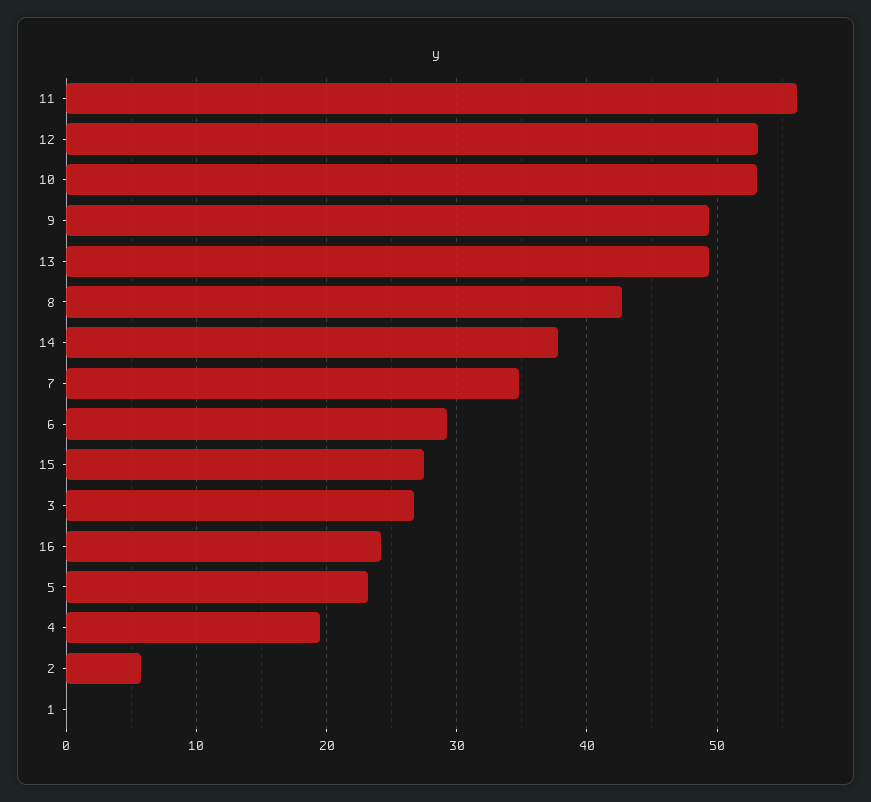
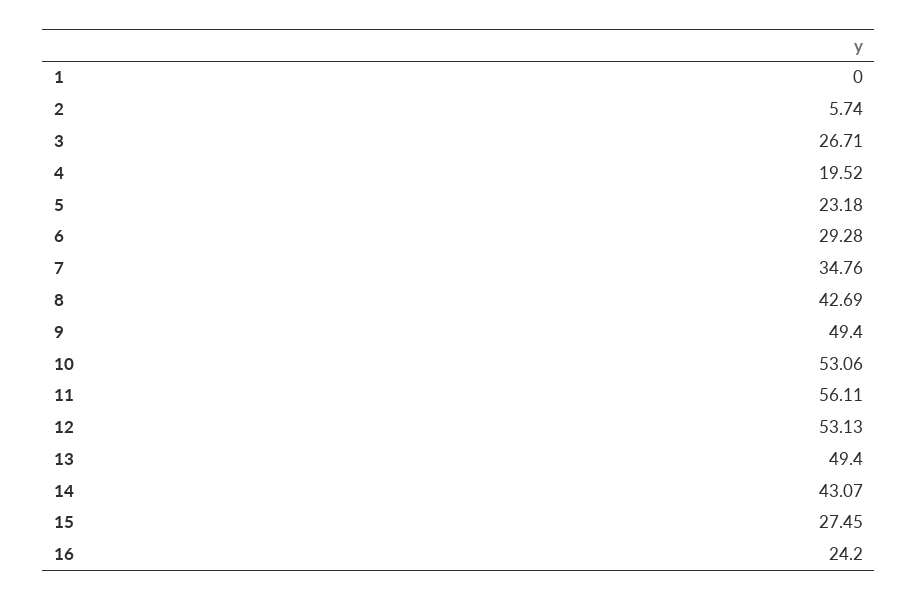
  {
    "11": 56.11,
    "12": 53.13,
    "10": 53.06,
    "9": 49.4,
    "13": 49.4,
    "8": 42.69,
-   "14": 38,
+   "14": 43.07,
    "7": 34.76,
    "6": 29.28,
    "15": 27.45,
    "3": 26.71,
    "16": 24.2,
    "5": 23.18,
    "4": 19.52,
    "2": 5.74,
    "1": 0
  }

